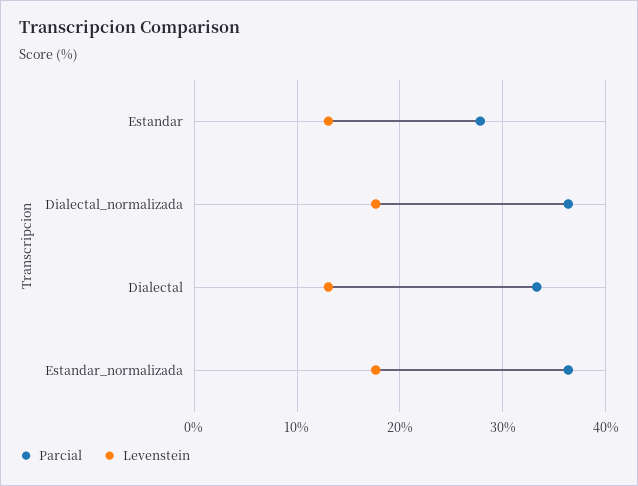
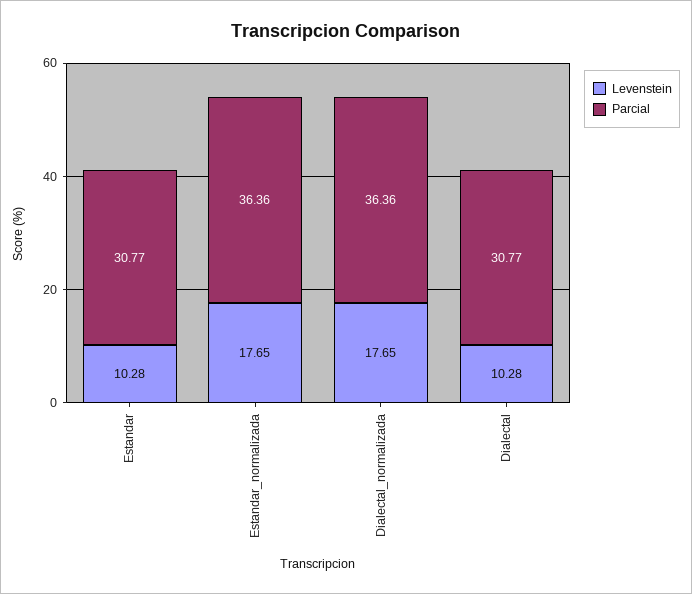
  {
    "Parcial": {
-     "Estandar": 28,
+     "Estandar": 30.77,
      "Dialectal_normalizada": 36.36,
-     "Dialectal": 33,
+     "Dialectal": 30.77,
      "Estandar_normalizada": 36.36
    },
    "Levenstein": {
-     "Estandar": 13,
+     "Estandar": 10.28,
      "Dialectal_normalizada": 17.65,
-     "Dialectal": 13,
+     "Dialectal": 10.28,
      "Estandar_normalizada": 17.65
    }
  }

